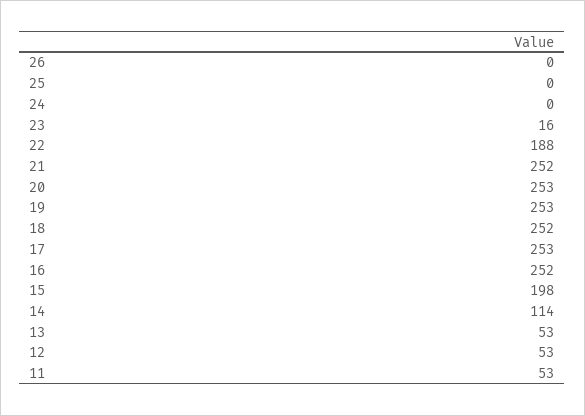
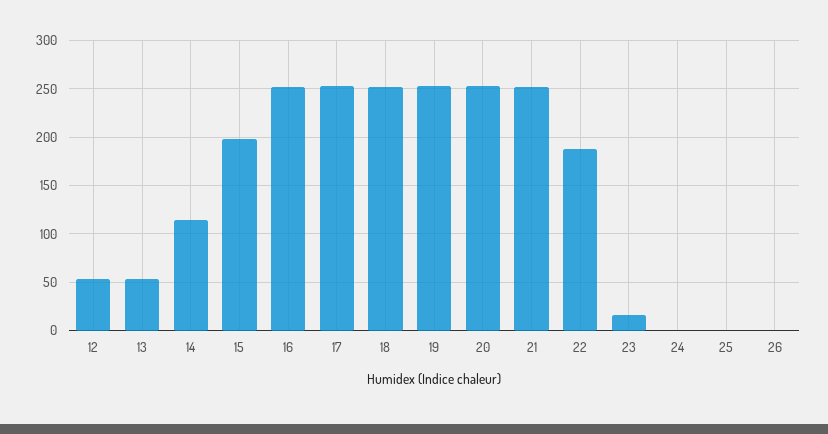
  {
    "26": 0,
    "25": 0,
    "24": 0,
    "23": 16,
    "22": 188,
    "21": 252,
    "20": 253,
    "19": 253,
    "18": 252,
    "17": 253,
    "16": 252,
    "15": 198,
    "14": 114,
    "13": 53,
-   "12": 53,
+   "12": 53
-   "11": 53
  }

